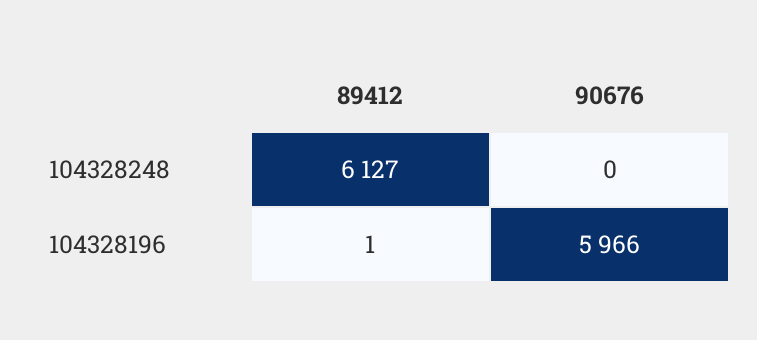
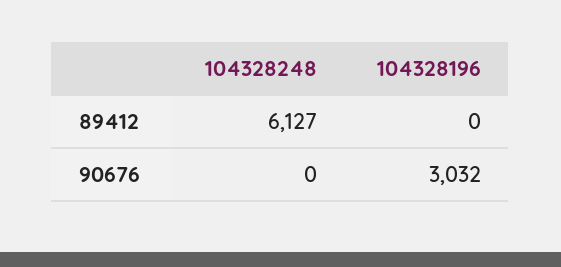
  {
    "89412": {
      "104328248": 6127,
-     "104328196": 1
+     "104328196": 0
    },
    "90676": {
      "104328248": 0,
-     "104328196": 5966
+     "104328196": 3032
    }
  }

